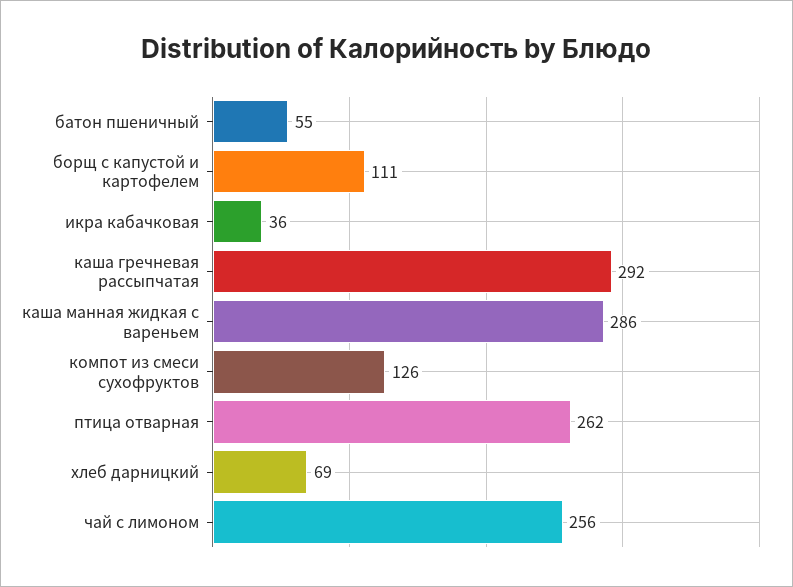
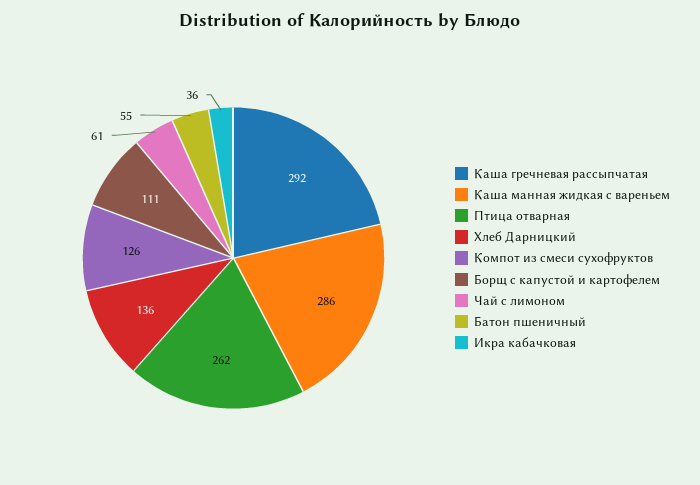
  {
    "батон пшеничный": 55,
    "борщ с капустой и картофелем": 111,
    "икра кабачковая": 36,
    "каша гречневая рассыпчатая": 292,
    "каша манная жидкая с вареньем": 286,
    "компот из смеси сухофруктов": 126,
    "птица отварная": 262,
-   "хлеб дарницкий": 69,
+   "хлеб дарницкий": 136,
-   "чай с лимоном": 256
+   "чай с лимоном": 61
  }

